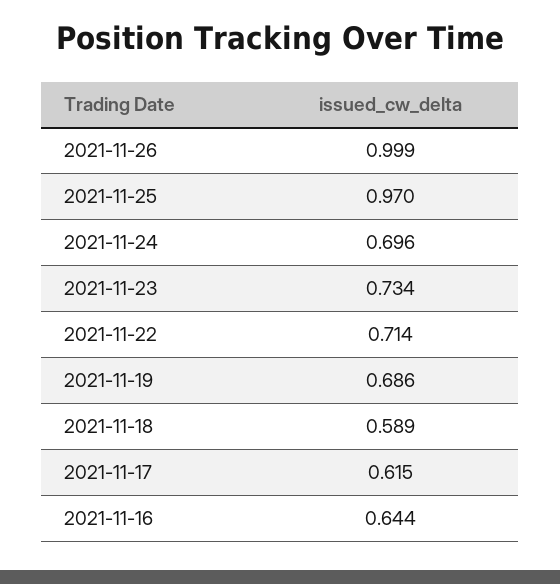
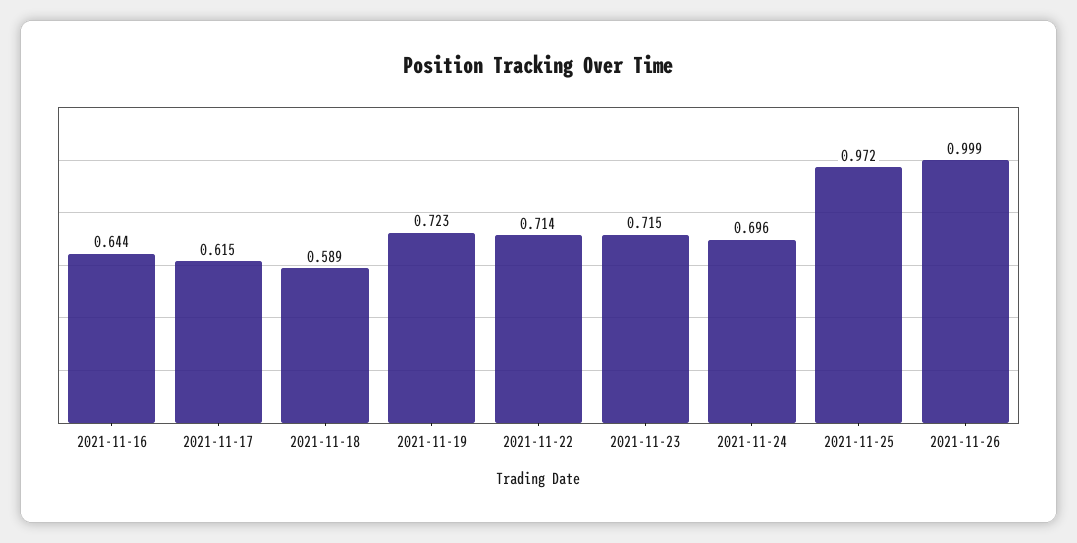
  {
    "2021-11-26": 0.999,
-   "2021-11-25": 0.97,
+   "2021-11-25": 0.972,
    "2021-11-24": 0.696,
-   "2021-11-23": 0.734,
+   "2021-11-23": 0.715,
    "2021-11-22": 0.714,
-   "2021-11-19": 0.686,
+   "2021-11-19": 0.723,
    "2021-11-18": 0.589,
    "2021-11-17": 0.615,
    "2021-11-16": 0.644
  }

